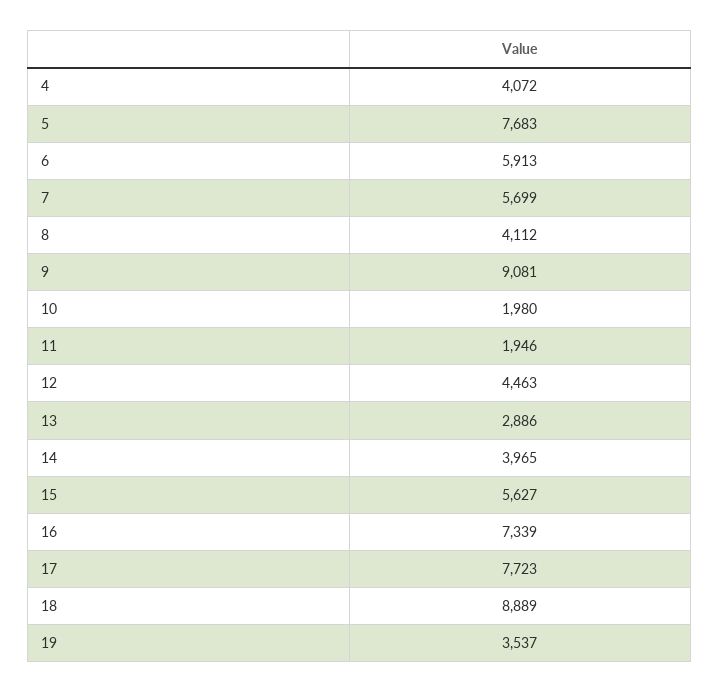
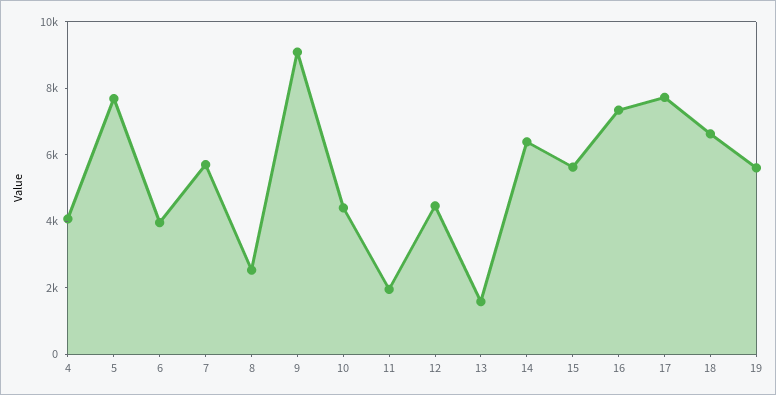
  {
    "4": 4072,
    "5": 7683,
-   "6": 5913,
+   "6": 4000,
    "7": 5699,
-   "8": 4112,
+   "8": 2500,
    "9": 9081,
-   "10": 1980,
+   "10": 4500,
    "11": 1946,
    "12": 4463,
-   "13": 2886,
+   "13": 1500,
-   "14": 3965,
+   "14": 6500,
    "15": 5627,
    "16": 7339,
    "17": 7723,
-   "18": 8889,
+   "18": 6500,
-   "19": 3537
+   "19": 5500
  }

